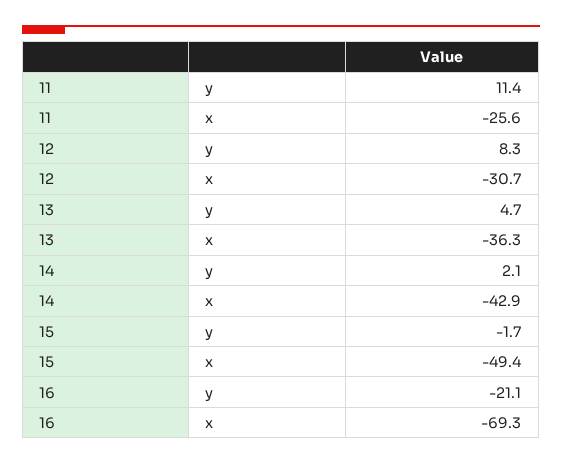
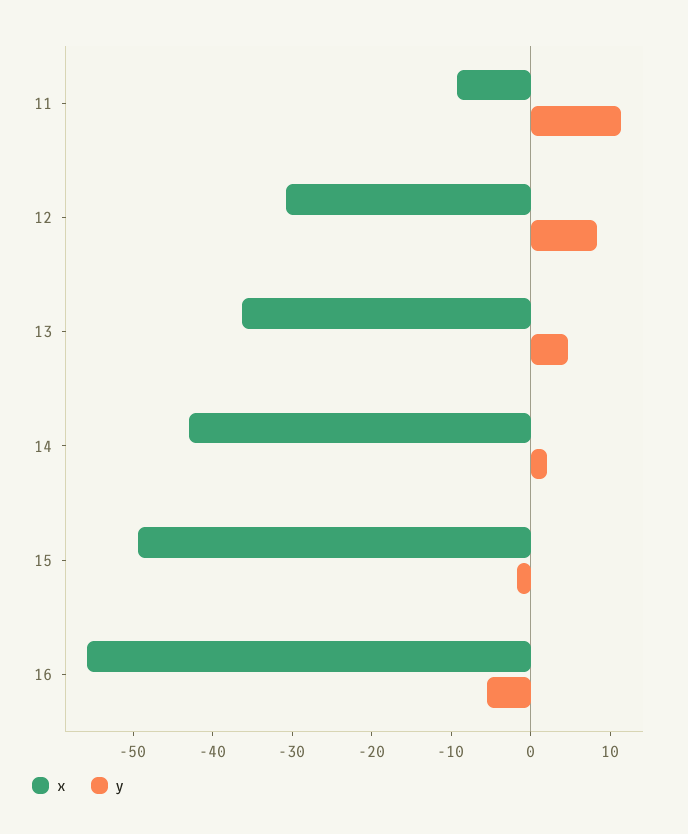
  {
    "y": {
      "11": 11.4,
      "12": 8.3,
      "13": 4.7,
      "14": 2.1,
      "15": -1.7,
-     "16": -21.1
+     "16": -6
    },
    "x": {
-     "11": -25.6,
+     "11": -10,
      "12": -30.7,
      "13": -36.3,
      "14": -42.9,
      "15": -49.4,
-     "16": -69.3
+     "16": -56
    }
  }

